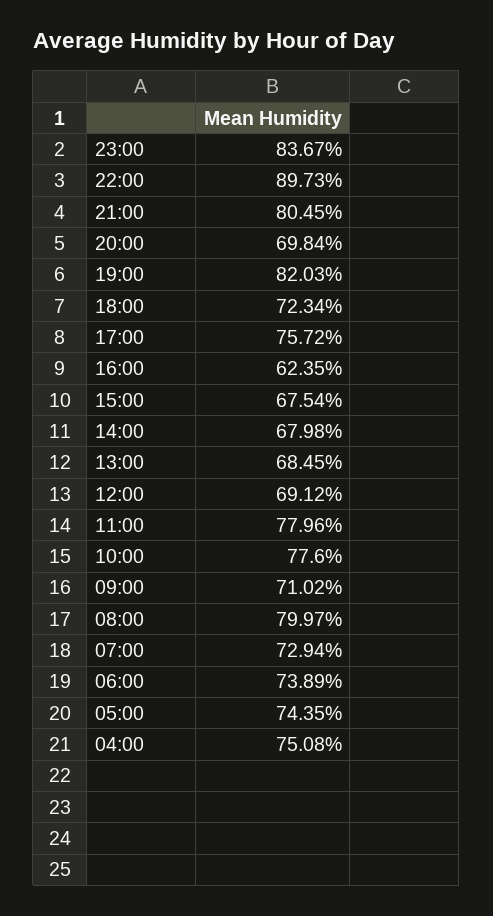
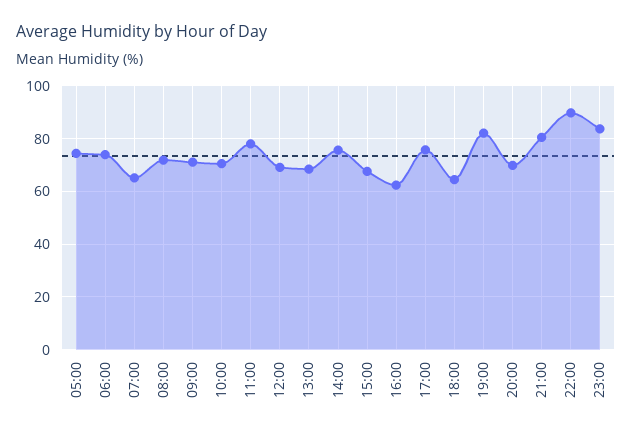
  {
    "23:00": 83.67,
    "22:00": 89.73,
    "21:00": 80.45,
    "20:00": 69.84,
    "19:00": 82.03,
-   "18:00": 72.34,
+   "18:00": 65,
    "17:00": 75.72,
    "16:00": 62.35,
    "15:00": 67.54,
-   "14:00": 67.98,
+   "14:00": 75,
    "13:00": 68.45,
    "12:00": 69.12,
    "11:00": 77.96,
-   "10:00": 77.6,
+   "10:00": 70,
    "09:00": 71.02,
-   "08:00": 79.97,
+   "08:00": 72.5,
-   "07:00": 72.94,
+   "07:00": 65,
    "06:00": 73.89,
-   "05:00": 74.35,
+   "05:00": 74.35
-   "04:00": 75.08
  }

